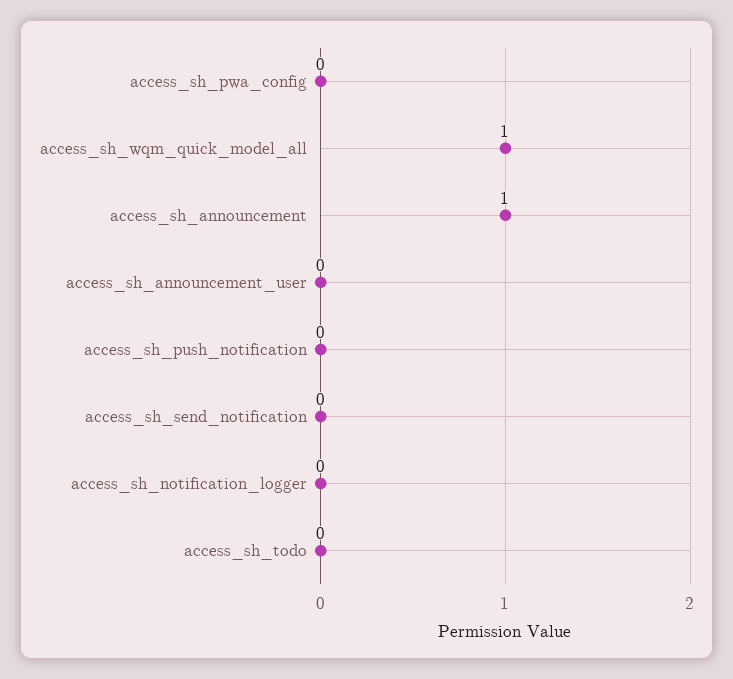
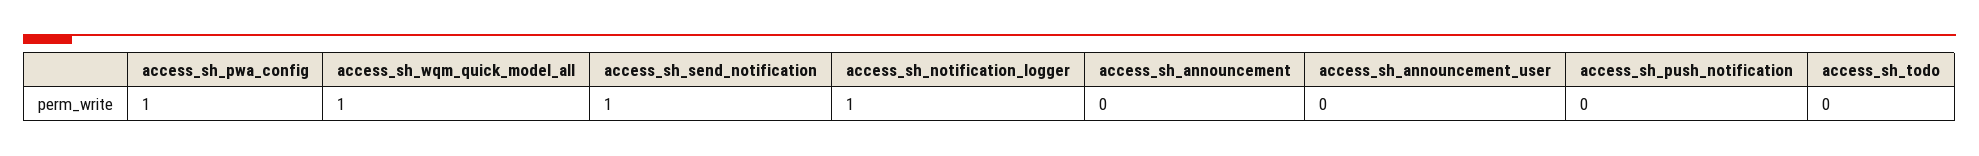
  {
-   "access_sh_pwa_config": 0,
+   "access_sh_pwa_config": 1,
    "access_sh_wqm_quick_model_all": 1,
-   "access_sh_announcement": 1,
+   "access_sh_announcement": 0,
    "access_sh_announcement_user": 0,
    "access_sh_push_notification": 0,
-   "access_sh_send_notification": 0,
+   "access_sh_send_notification": 1,
-   "access_sh_notification_logger": 0,
+   "access_sh_notification_logger": 1,
    "access_sh_todo": 0
  }

